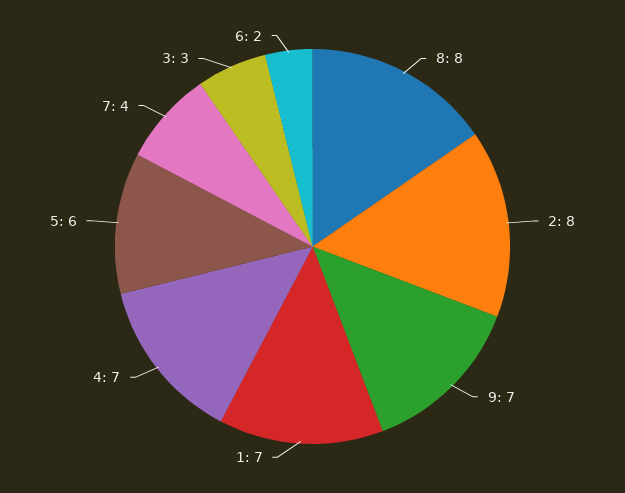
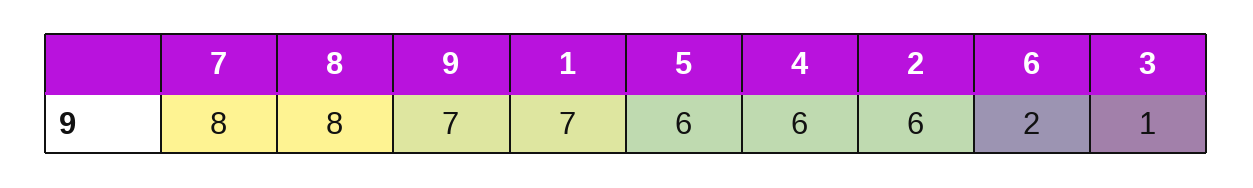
  {
    "8": 8,
-   "2": 8,
+   "2": 6,
    "9": 7,
    "1": 7,
-   "4": 7,
+   "4": 6,
    "5": 6,
-   "7": 4,
+   "7": 8,
-   "3": 3,
+   "3": 1,
    "6": 2
  }

